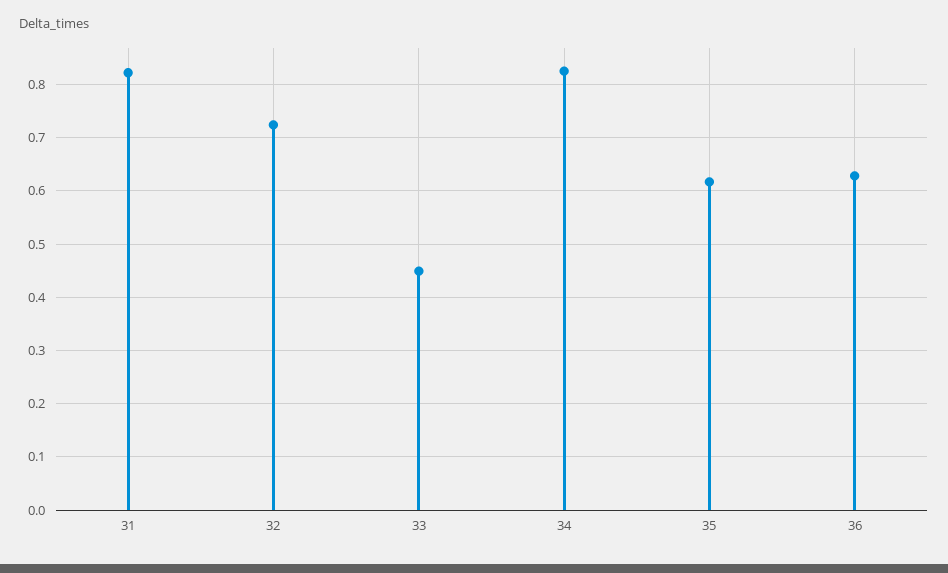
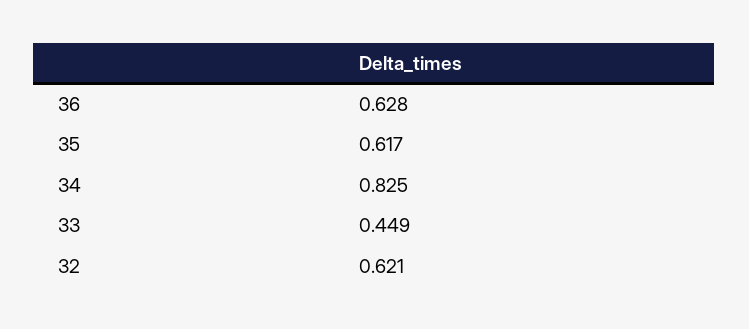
  {
-   "31": 0.82,
-   "32": 0.72,
+   "32": 0.621,
    "33": 0.449,
    "34": 0.825,
    "35": 0.617,
    "36": 0.628
  }

